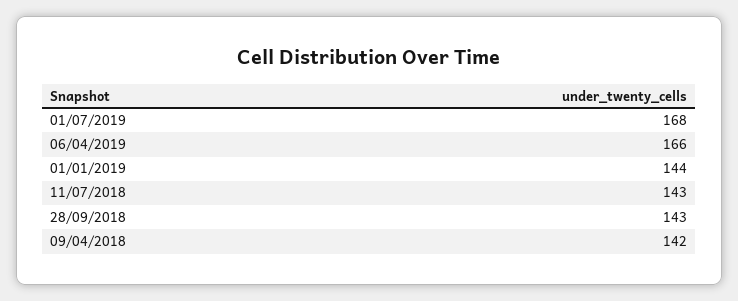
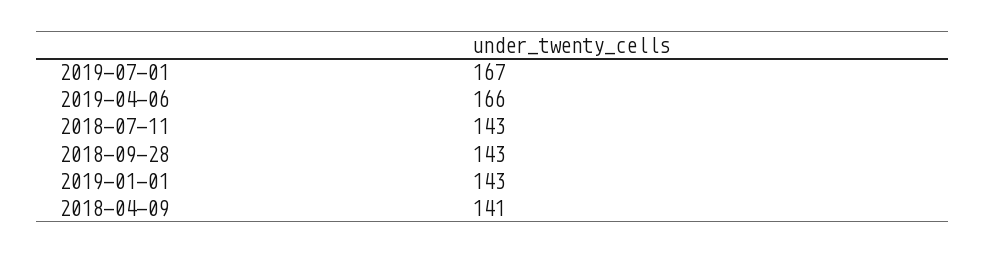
  {
-   "01/07/2019": 168,
+   "01/07/2019": 167,
    "06/04/2019": 166,
-   "01/01/2019": 144,
+   "01/01/2019": 143,
    "11/07/2018": 143,
    "28/09/2018": 143,
-   "09/04/2018": 142
+   "09/04/2018": 141
  }

